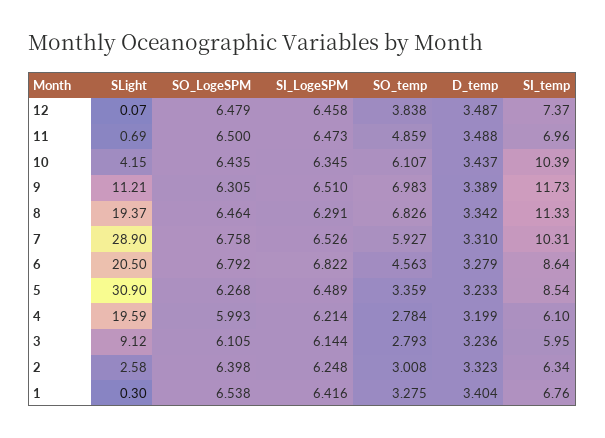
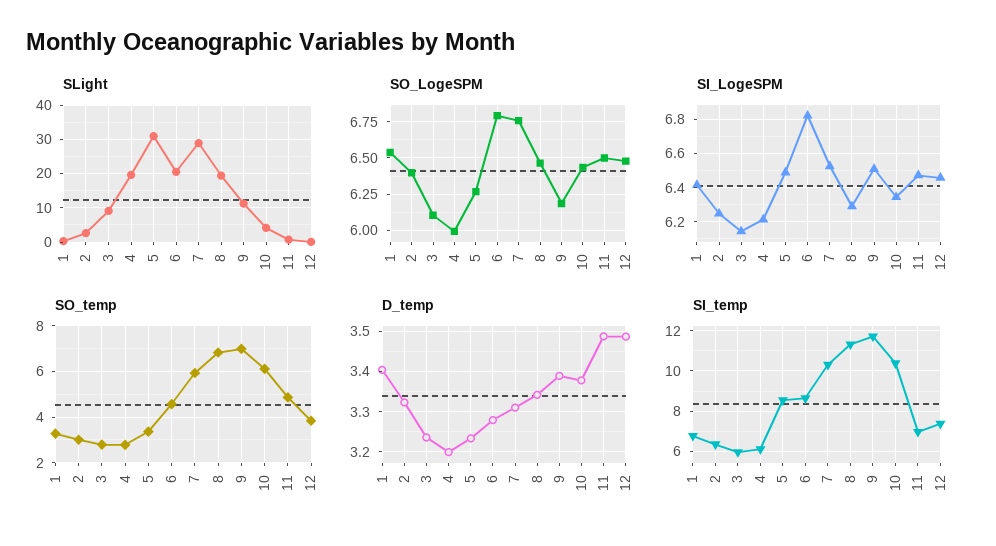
  {
    "SLight": {
      "12": 0.07,
      "11": 0.69,
      "10": 4.15,
      "9": 11.21,
      "8": 19.37,
      "7": 28.9,
      "6": 20.5,
      "5": 30.9,
      "4": 19.59,
      "3": 9.12,
      "2": 2.58,
      "1": 0.3
    },
    "SO_LogeSPM": {
      "12": 6.479,
      "11": 6.5,
      "10": 6.435,
-     "9": 6.305,
+     "9": 6.2,
      "8": 6.464,
      "7": 6.758,
      "6": 6.792,
      "5": 6.268,
      "4": 5.993,
      "3": 6.105,
      "2": 6.398,
      "1": 6.538
    },
    "SI_LogeSPM": {
      "12": 6.458,
      "11": 6.473,
      "10": 6.345,
      "9": 6.51,
      "8": 6.291,
      "7": 6.526,
      "6": 6.822,
      "5": 6.489,
      "4": 6.214,
      "3": 6.144,
      "2": 6.248,
      "1": 6.416
    },
    "SO_temp": {
      "12": 3.838,
      "11": 4.859,
      "10": 6.107,
      "9": 6.983,
      "8": 6.826,
      "7": 5.927,
      "6": 4.563,
      "5": 3.359,
      "4": 2.784,
      "3": 2.793,
      "2": 3.008,
      "1": 3.275
    },
    "D_temp": {
      "12": 3.487,
      "11": 3.488,
-     "10": 3.437,
+     "10": 3.38,
      "9": 3.389,
      "8": 3.342,
      "7": 3.31,
      "6": 3.279,
      "5": 3.233,
      "4": 3.199,
      "3": 3.236,
      "2": 3.323,
      "1": 3.404
    },
    "SI_temp": {
      "12": 7.37,
      "11": 6.96,
      "10": 10.39,
      "9": 11.73,
      "8": 11.33,
      "7": 10.31,
      "6": 8.64,
      "5": 8.54,
      "4": 6.1,
      "3": 5.95,
      "2": 6.34,
      "1": 6.76
    }
  }

